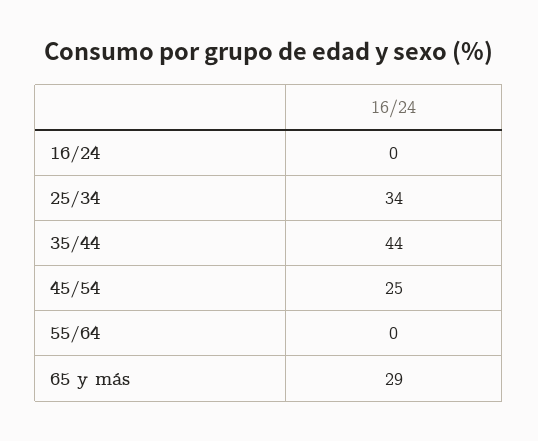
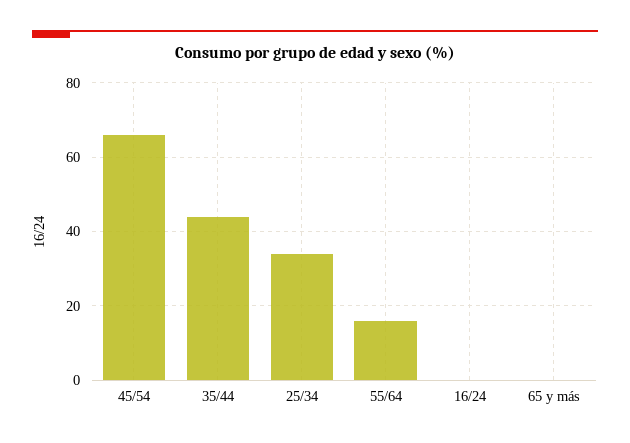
  {
    "16/24": 0,
    "25/34": 34,
    "35/44": 44,
-   "45/54": 25,
+   "45/54": 65,
-   "55/64": 0,
+   "55/64": 15,
-   "65 y más": 29
+   "65 y más": 0
  }

